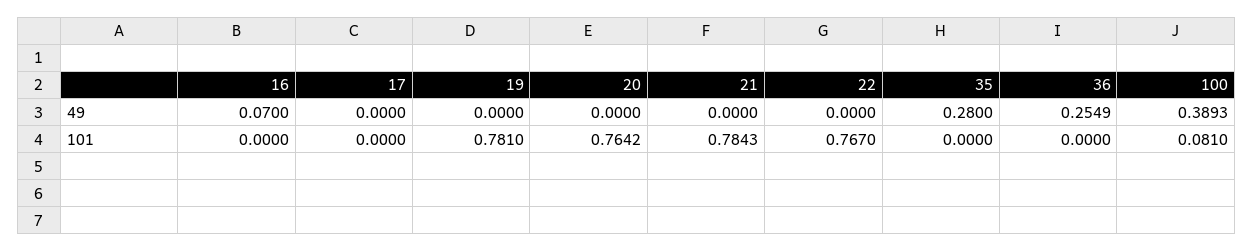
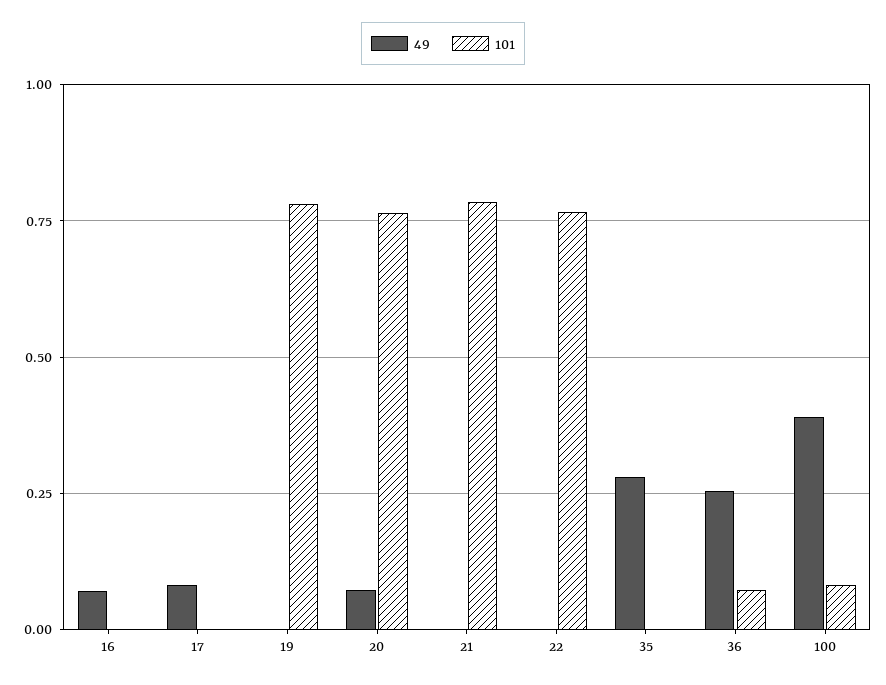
  {
    "49": {
      "16": 0.07,
-     "17": 0,
+     "17": 0.075,
      "19": 0,
-     "20": 0,
+     "20": 0.075,
      "21": 0,
      "22": 0,
      "35": 0.28,
      "36": 0.2549,
      "100": 0.3893
    },
    "101": {
      "16": 0,
      "17": 0,
      "19": 0.781,
      "20": 0.7642,
      "21": 0.7843,
      "22": 0.767,
      "35": 0,
-     "36": 0,
+     "36": 0.075,
      "100": 0.081
    }
  }

